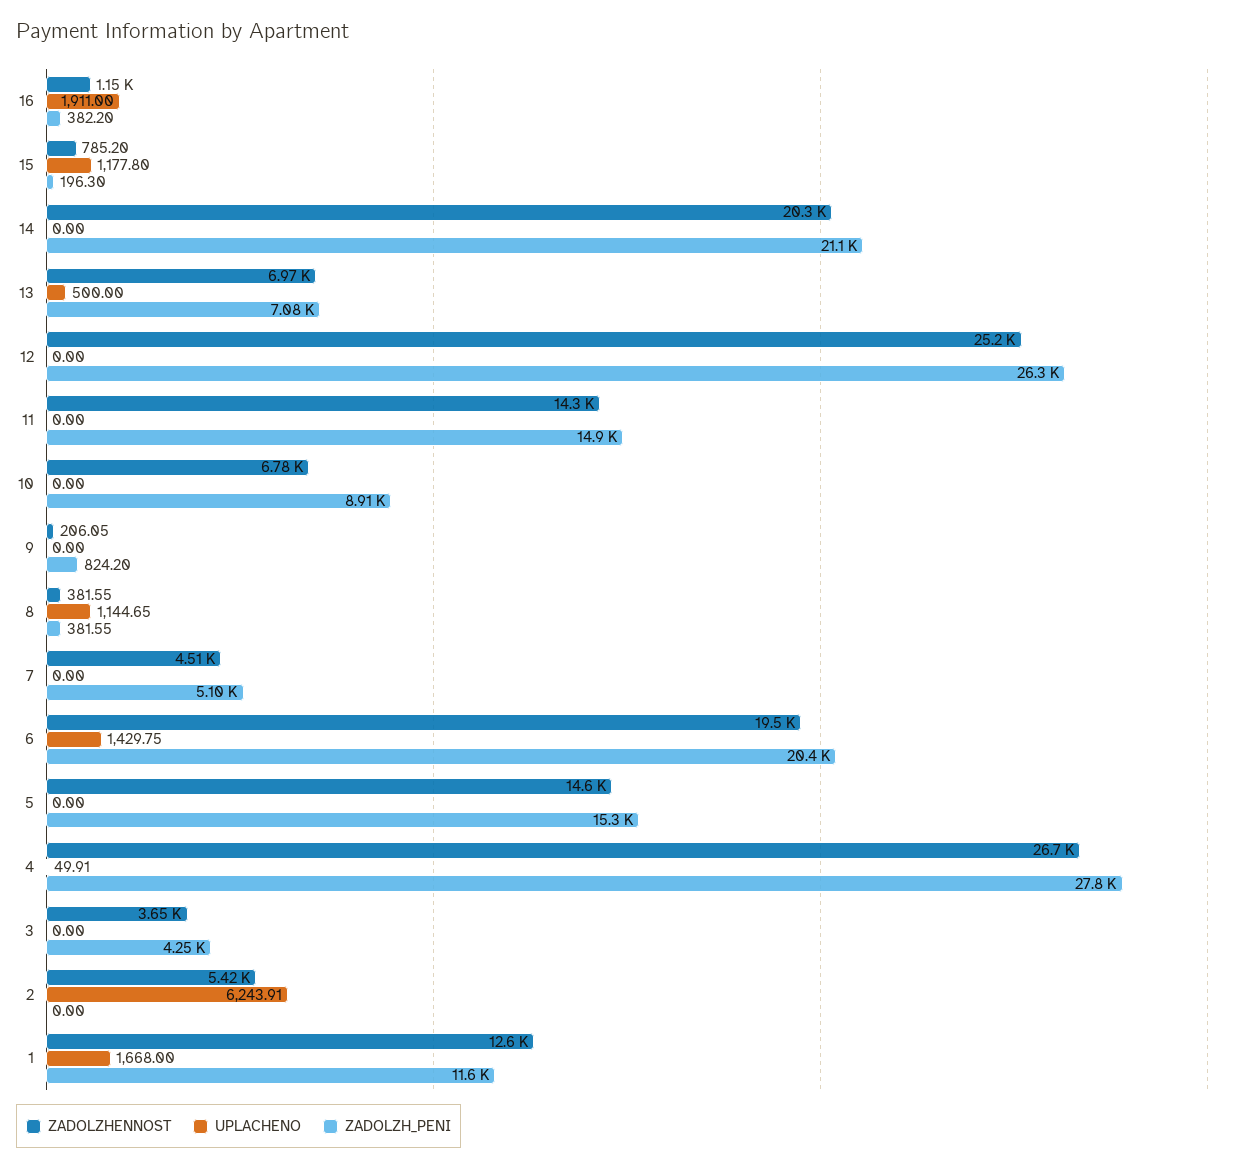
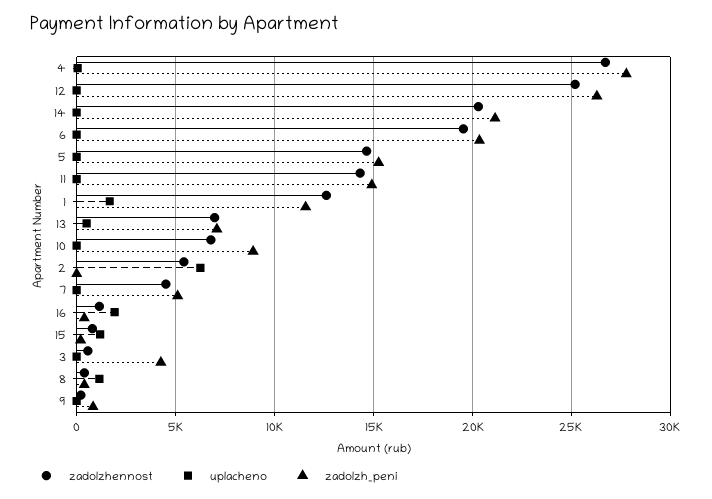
  {
    "ZADOLZHENNOST": {
      "16": 1150,
      "15": 785.2,
      "14": 20300,
      "13": 6970,
      "12": 25200,
      "11": 14300,
      "10": 6780,
      "9": 206.05,
      "8": 381.55,
      "7": 4510,
      "6": 19500,
      "5": 14600,
      "4": 26700,
-     "3": 3650,
+     "3": 500,
      "2": 5420,
      "1": 12600
    },
    "UPLACHENO": {
      "16": 1911,
      "15": 1177.8,
      "14": 0,
      "13": 500,
      "12": 0,
      "11": 0,
      "10": 0,
      "9": 0,
      "8": 1144.65,
      "7": 0,
-     "6": 1429.75,
+     "6": 0,
      "5": 0,
      "4": 49.91,
      "3": 0,
      "2": 6243.91,
      "1": 1668
    },
    "ZADOLZH_PENI": {
      "16": 382.2,
      "15": 196.3,
      "14": 21100,
      "13": 7080,
      "12": 26300,
      "11": 14900,
      "10": 8910,
      "9": 824.2,
      "8": 381.55,
      "7": 5100,
      "6": 20400,
      "5": 15300,
      "4": 27800,
      "3": 4250,
      "2": 0,
      "1": 11600
    }
  }

